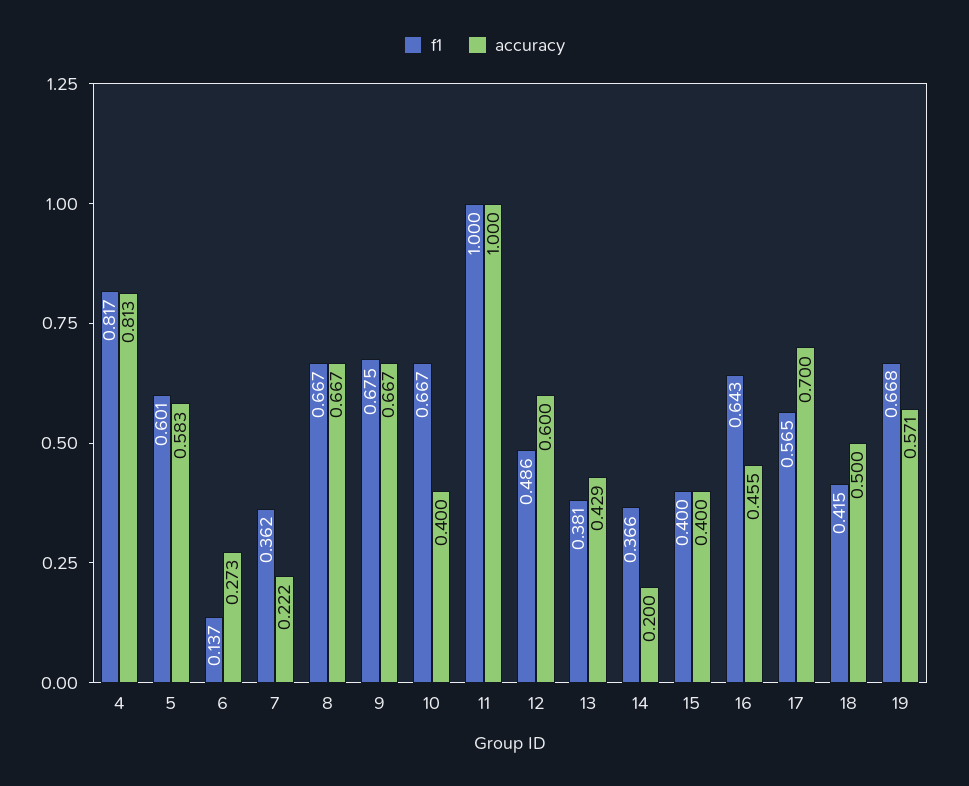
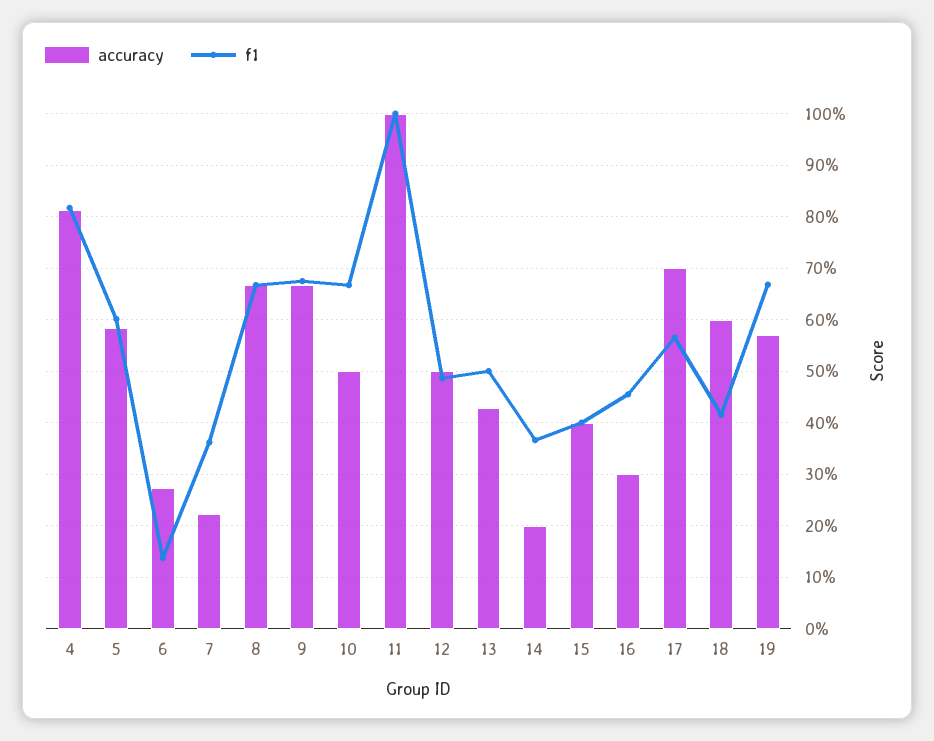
  {
    "f1": {
      "4": 0.817,
      "5": 0.601,
      "6": 0.137,
      "7": 0.362,
      "8": 0.667,
      "9": 0.675,
      "10": 0.667,
      "11": 1,
      "12": 0.486,
-     "13": 0.381,
+     "13": 0.5,
      "14": 0.366,
      "15": 0.4,
-     "16": 0.643,
+     "16": 0.46,
      "17": 0.565,
      "18": 0.415,
      "19": 0.668
    },
    "accuracy": {
      "4": 0.813,
      "5": 0.583,
      "6": 0.273,
      "7": 0.222,
      "8": 0.667,
      "9": 0.667,
-     "10": 0.4,
+     "10": 0.5,
      "11": 1,
-     "12": 0.6,
+     "12": 0.5,
      "13": 0.429,
      "14": 0.2,
      "15": 0.4,
-     "16": 0.455,
+     "16": 0.3,
      "17": 0.7,
-     "18": 0.5,
+     "18": 0.6,
      "19": 0.571
    }
  }

